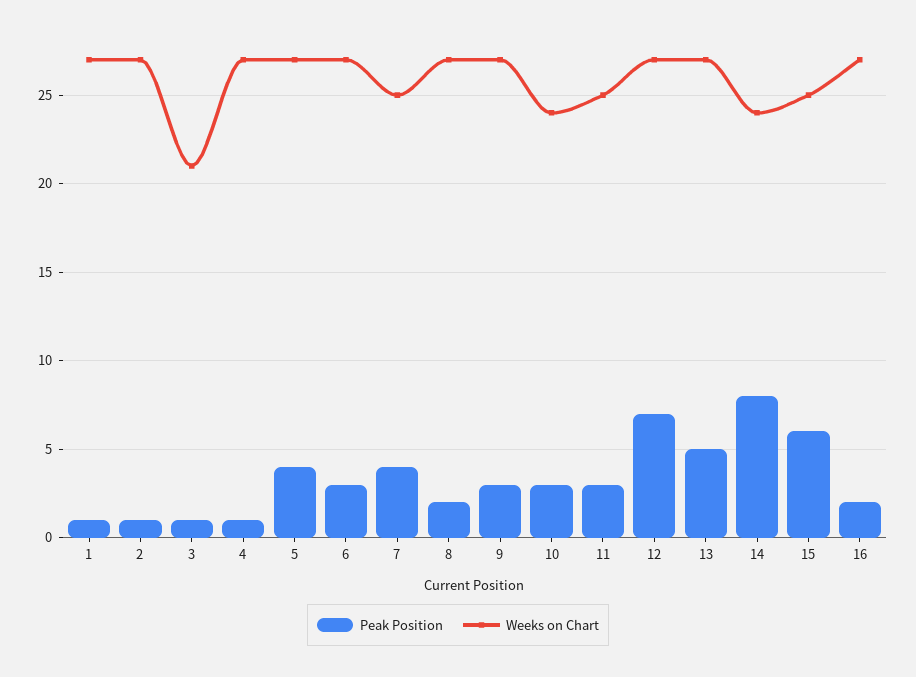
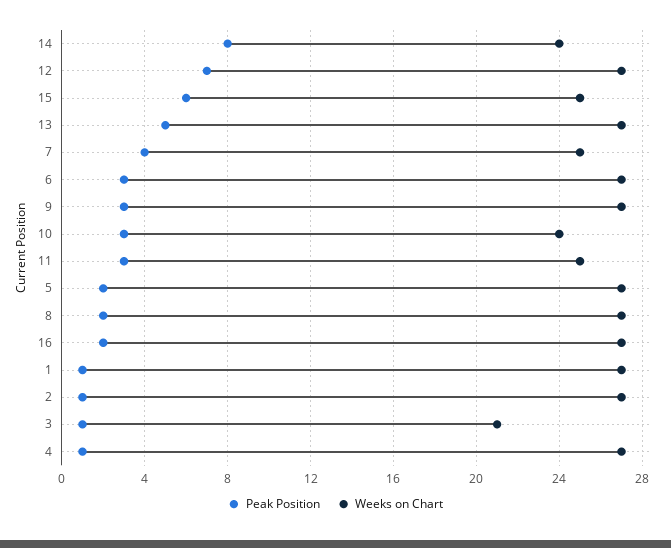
  {
    "Peak Position": {
      "1": 1,
      "2": 1,
      "3": 1,
      "4": 1,
-     "5": 4,
+     "5": 2,
      "6": 3,
      "7": 4,
      "8": 2,
      "9": 3,
      "10": 3,
      "11": 3,
      "12": 7,
      "13": 5,
      "14": 8,
      "15": 6,
      "16": 2
    },
    "Weeks on Chart": {
      "1": 27,
      "2": 27,
      "3": 21,
      "4": 27,
      "5": 27,
      "6": 27,
      "7": 25,
      "8": 27,
      "9": 27,
      "10": 24,
      "11": 25,
      "12": 27,
      "13": 27,
      "14": 24,
      "15": 25,
      "16": 27
    }
  }

